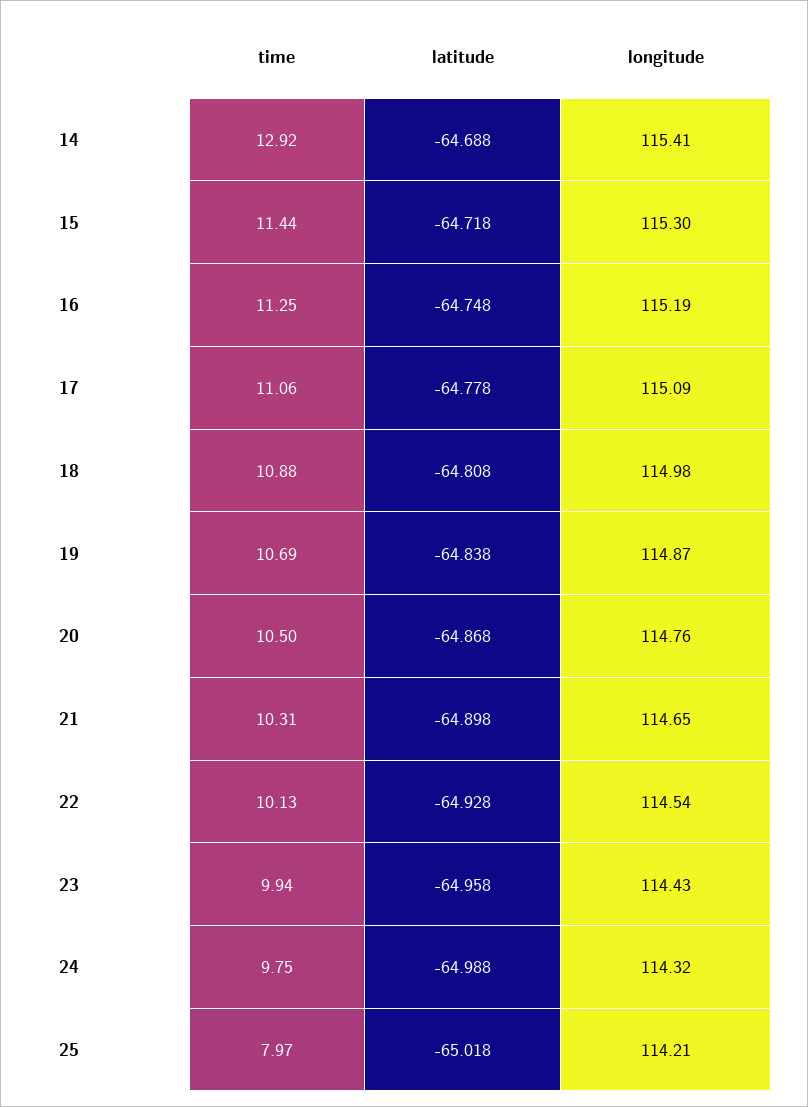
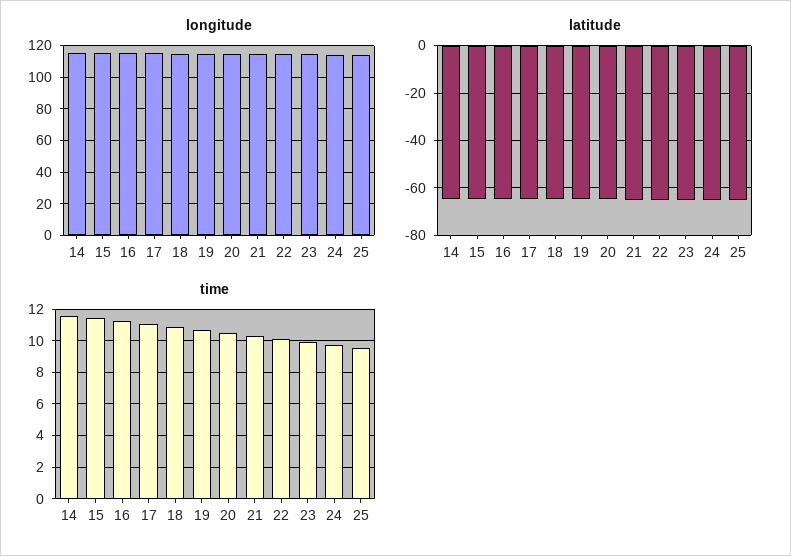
  {
    "time": {
-     "14": 12.92,
+     "14": 11.5,
      "15": 11.44,
      "16": 11.25,
      "17": 11.06,
      "18": 10.88,
      "19": 10.69,
      "20": 10.5,
      "21": 10.31,
      "22": 10.13,
      "23": 9.94,
      "24": 9.75,
-     "25": 7.97
+     "25": 9.5
    },
    "latitude": {
      "14": -64.688,
      "15": -64.718,
      "16": -64.748,
      "17": -64.778,
      "18": -64.808,
      "19": -64.838,
      "20": -64.868,
      "21": -64.898,
      "22": -64.928,
      "23": -64.958,
      "24": -64.988,
      "25": -65.018
    },
    "longitude": {
      "14": 115.41,
      "15": 115.3,
      "16": 115.19,
      "17": 115.09,
      "18": 114.98,
      "19": 114.87,
      "20": 114.76,
      "21": 114.65,
      "22": 114.54,
      "23": 114.43,
      "24": 114.32,
      "25": 114.21
    }
  }

